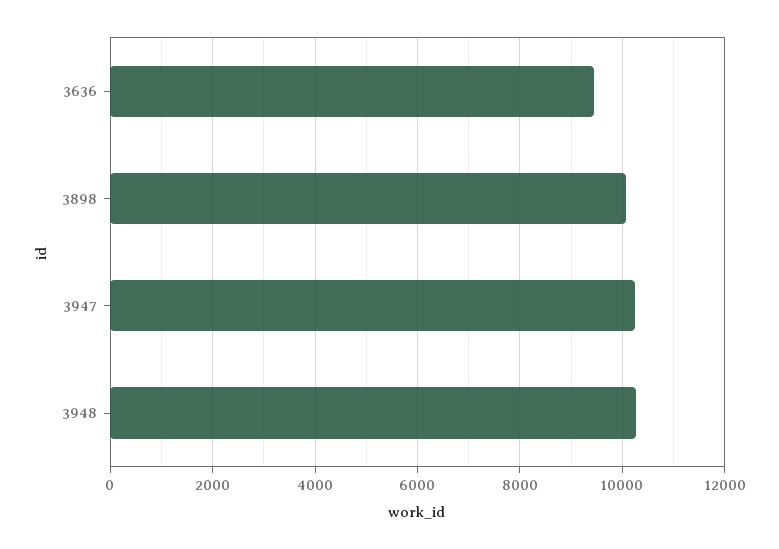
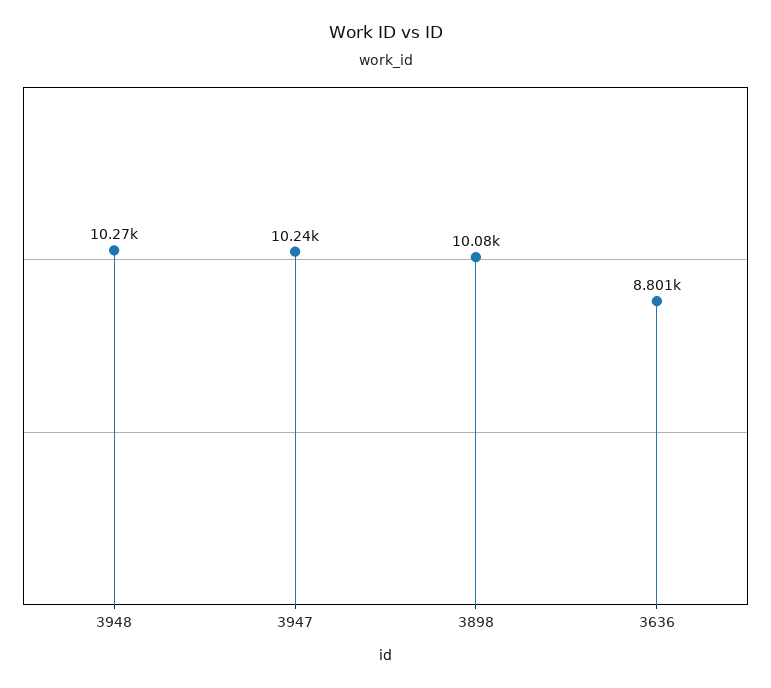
  {
-   "3636": 9400,
+   "3636": 8801,
    "3898": 10080,
    "3947": 10240,
    "3948": 10270
  }

